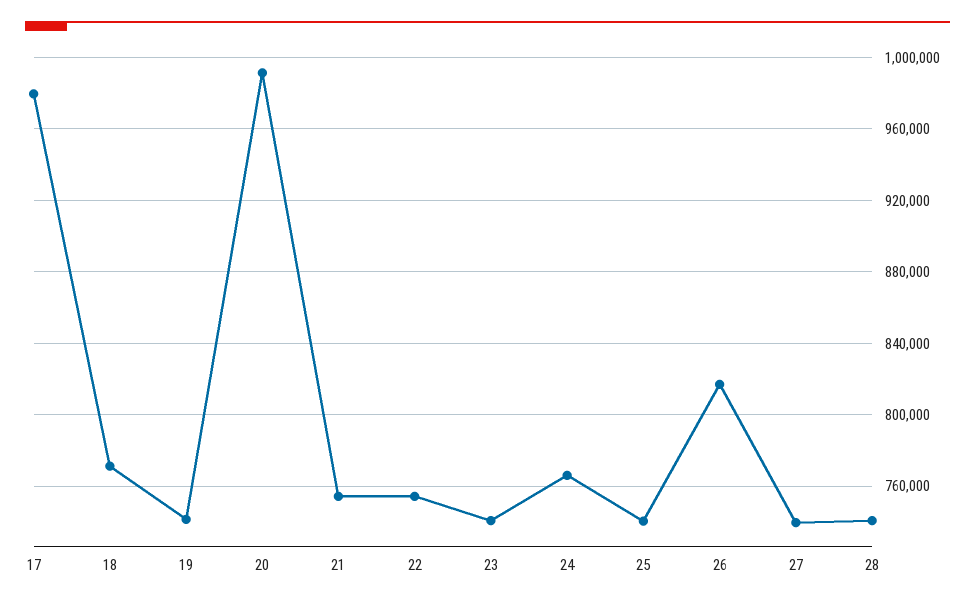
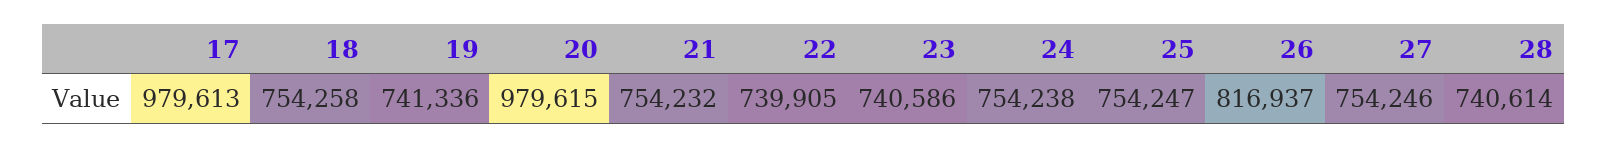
  {
    "17": 979613,
-   "18": 770000,
+   "18": 754258,
    "19": 741336,
-   "20": 990000,
+   "20": 979615,
    "21": 754232,
-   "22": 755000,
+   "22": 739905,
    "23": 740586,
-   "24": 765000,
+   "24": 754238,
-   "25": 740000,
+   "25": 754247,
    "26": 816937,
-   "27": 740000,
+   "27": 754246,
    "28": 740614
  }

